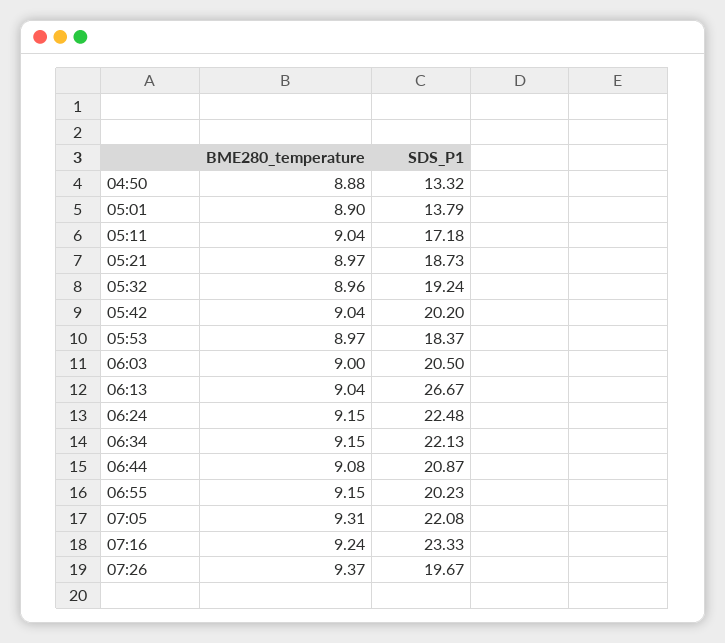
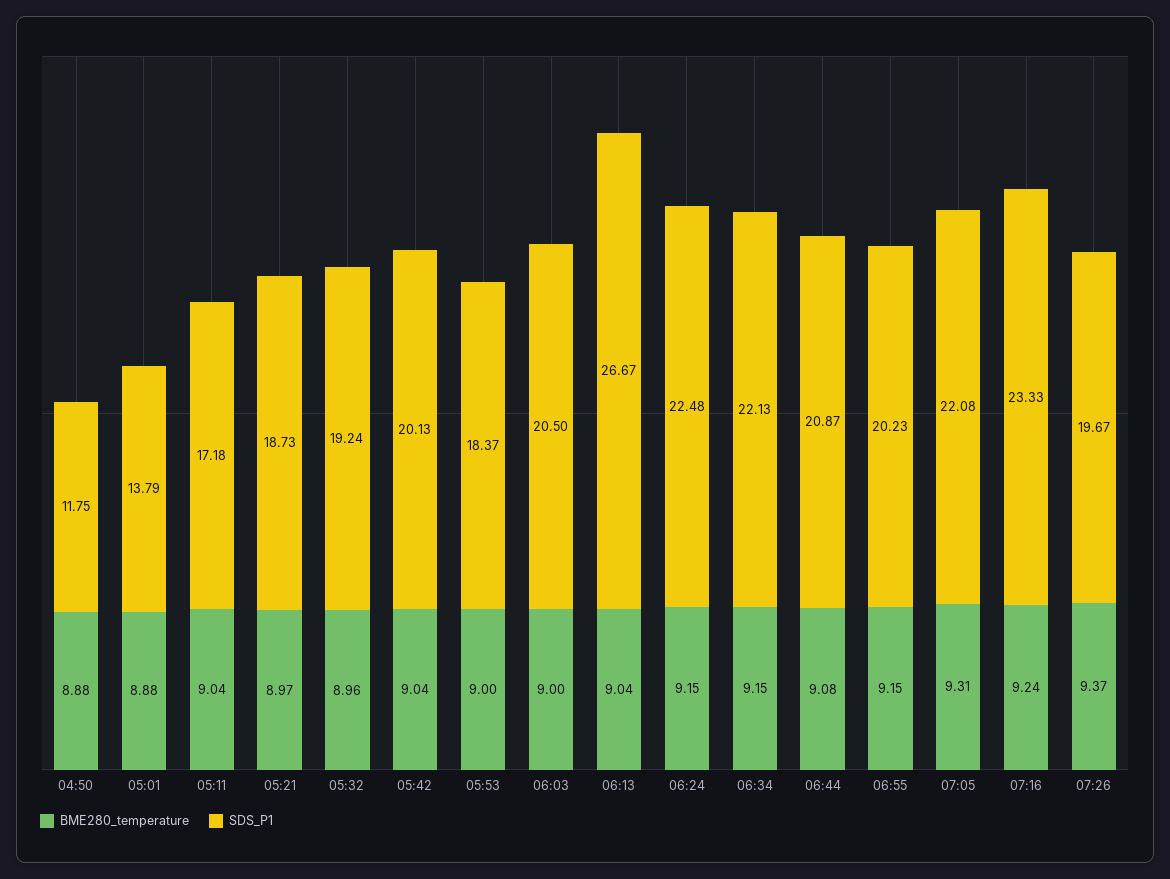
  {
    "BME280_temperature": {
      "04:50": 8.88,
-     "05:01": 8.9,
+     "05:01": 8.88,
      "05:11": 9.04,
      "05:21": 8.97,
      "05:32": 8.96,
      "05:42": 9.04,
-     "05:53": 8.97,
+     "05:53": 9,
      "06:03": 9,
      "06:13": 9.04,
      "06:24": 9.15,
      "06:34": 9.15,
      "06:44": 9.08,
      "06:55": 9.15,
      "07:05": 9.31,
      "07:16": 9.24,
      "07:26": 9.37
    },
    "SDS_P1": {
-     "04:50": 13.32,
+     "04:50": 11.75,
      "05:01": 13.79,
      "05:11": 17.18,
      "05:21": 18.73,
      "05:32": 19.24,
-     "05:42": 20.2,
+     "05:42": 20.13,
      "05:53": 18.37,
      "06:03": 20.5,
      "06:13": 26.67,
      "06:24": 22.48,
      "06:34": 22.13,
      "06:44": 20.87,
      "06:55": 20.23,
      "07:05": 22.08,
      "07:16": 23.33,
      "07:26": 19.67
    }
  }

